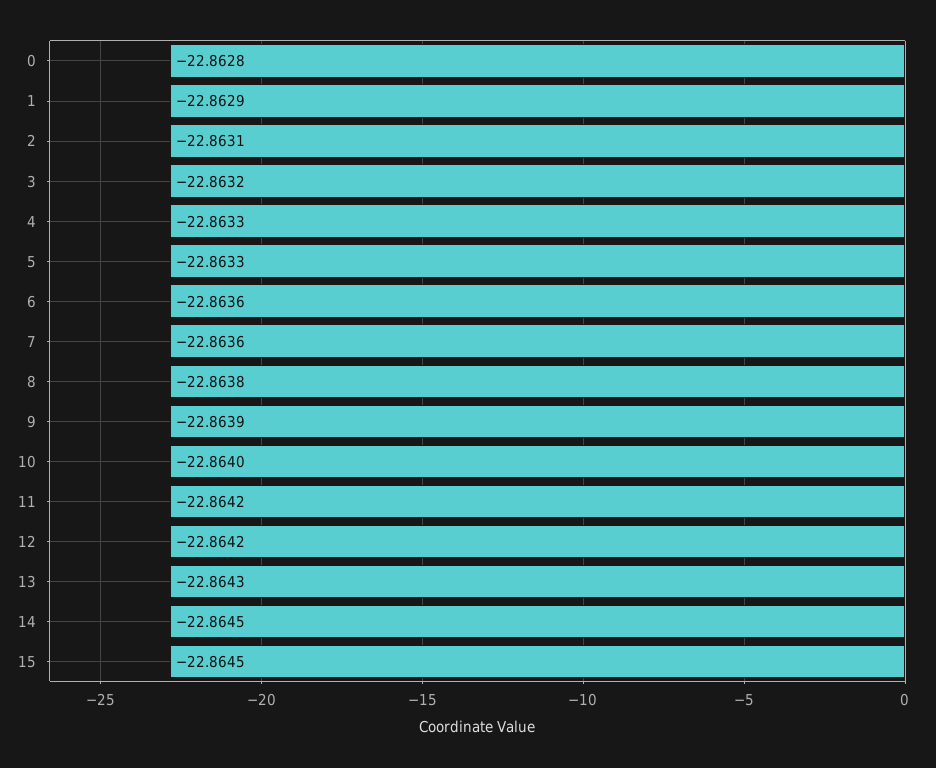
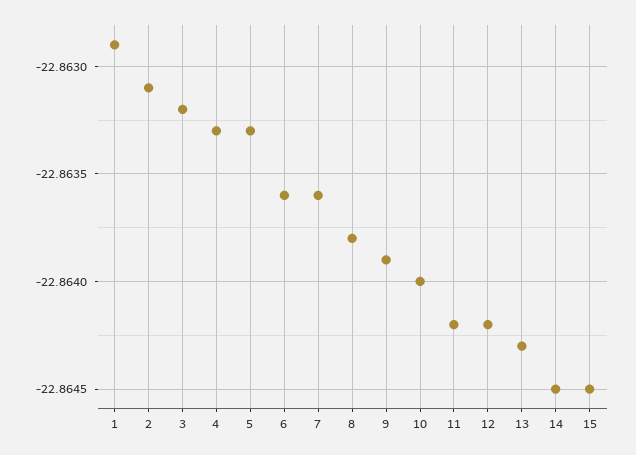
  {
-   "0": -22.8628,
    "1": -22.8629,
    "2": -22.8631,
    "3": -22.8632,
    "4": -22.8633,
    "5": -22.8633,
    "6": -22.8636,
    "7": -22.8636,
    "8": -22.8638,
    "9": -22.8639,
    "10": -22.864,
    "11": -22.8642,
    "12": -22.8642,
    "13": -22.8643,
    "14": -22.8645,
    "15": -22.8645
  }

